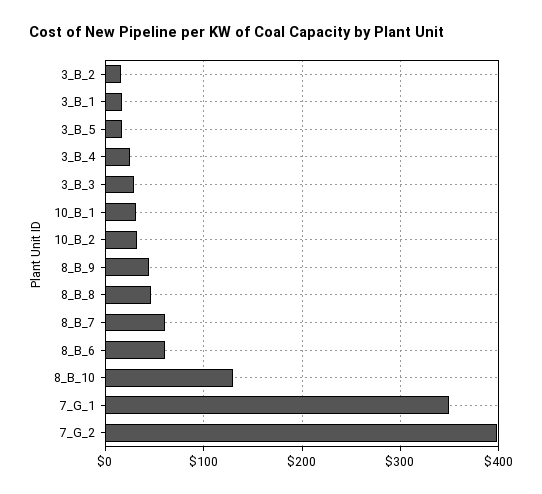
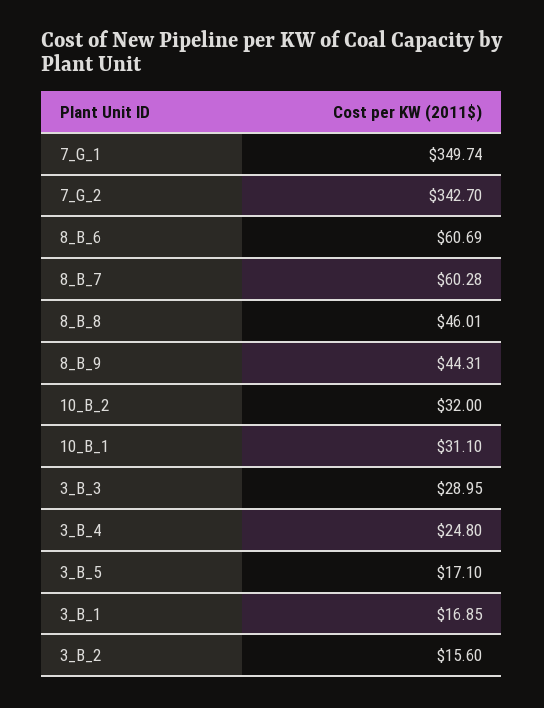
  {
    "3_B_2": 15.6,
    "3_B_1": 16.85,
    "3_B_5": 17.1,
    "3_B_4": 24.8,
    "3_B_3": 28.95,
    "10_B_1": 31.1,
    "10_B_2": 32,
    "8_B_9": 44.31,
    "8_B_8": 46.01,
    "8_B_7": 60.28,
    "8_B_6": 60.69,
-   "8_B_10": 130,
    "7_G_1": 349.74,
-   "7_G_2": 400
+   "7_G_2": 342.7
  }

